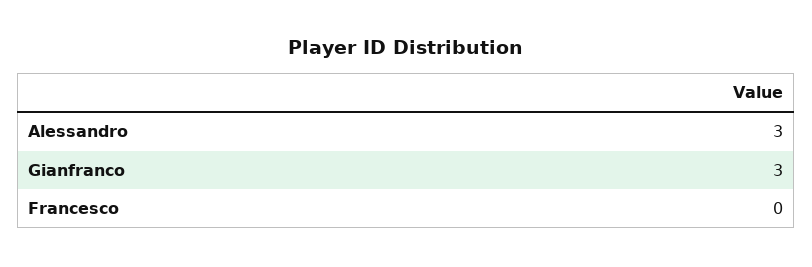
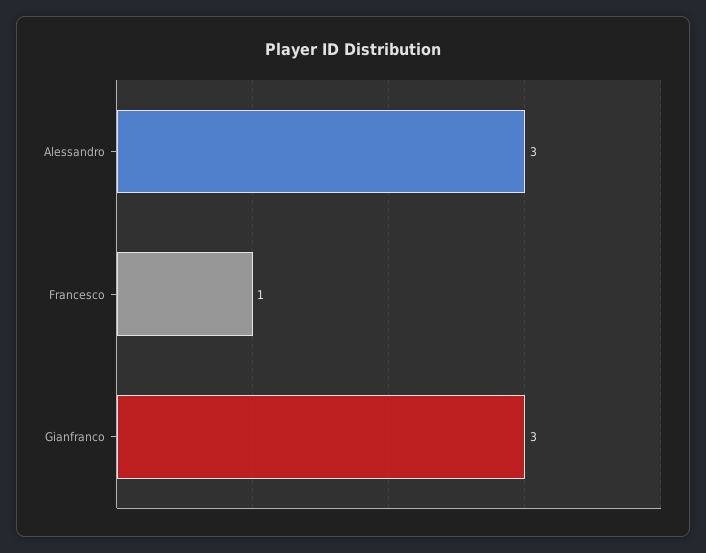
  {
    "Alessandro": 3,
    "Gianfranco": 3,
-   "Francesco": 0
+   "Francesco": 1
  }

